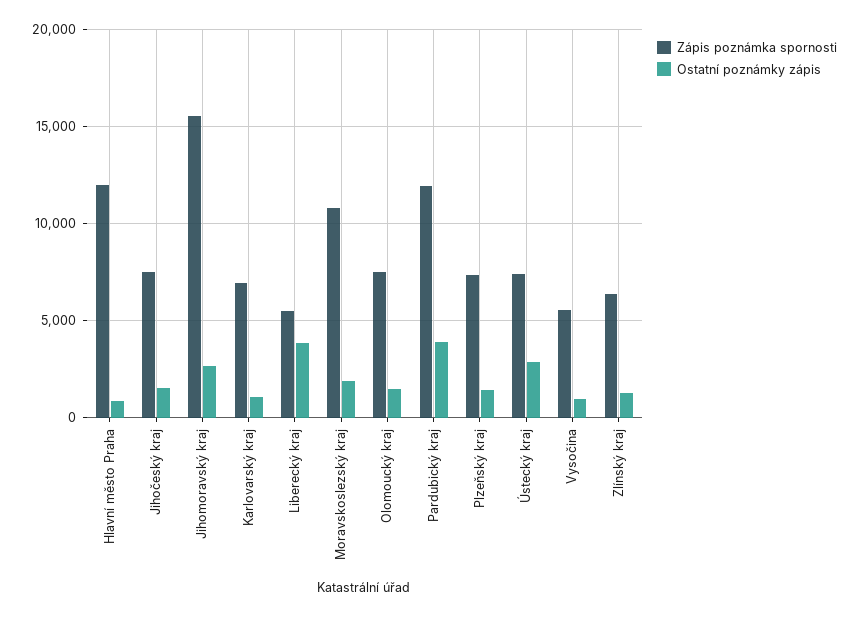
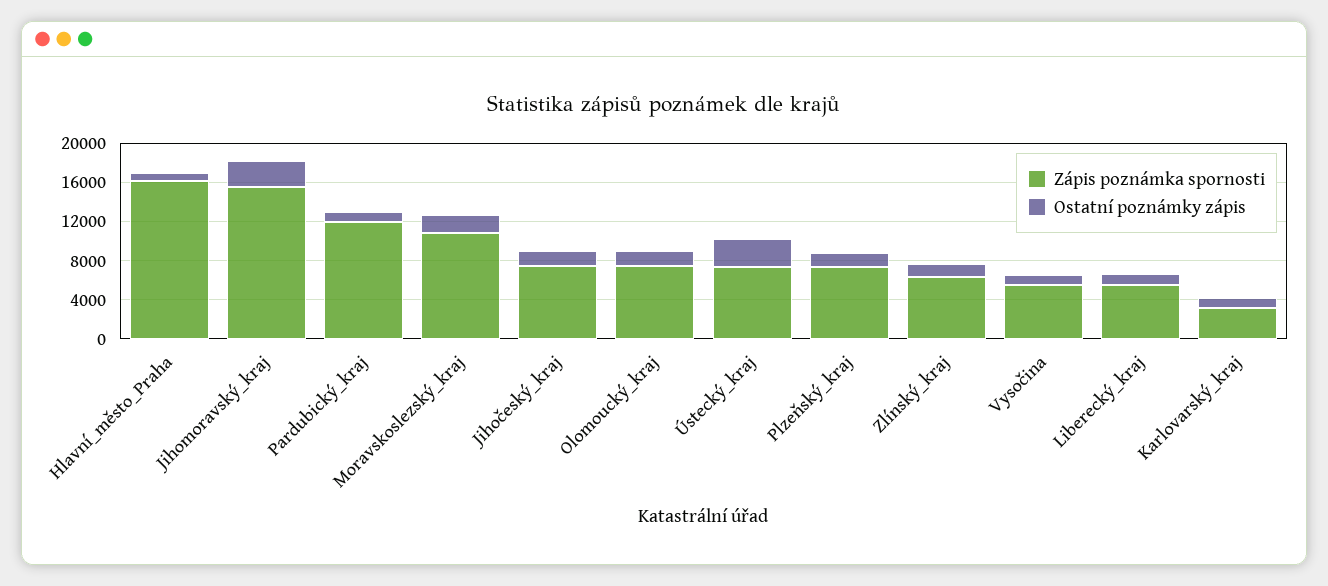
  {
    "Zápis poznámka spornosti": {
-     "Hlavní město Praha": 12000,
+     "Hlavní město Praha": 16000,
      "Jihočeský kraj": 7500,
      "Jihomoravský kraj": 15500,
-     "Karlovarský kraj": 7000,
+     "Karlovarský kraj": 3000,
      "Liberecký kraj": 5500,
      "Moravskoslezský kraj": 11000,
      "Olomoucký kraj": 7500,
      "Pardubický kraj": 12000,
      "Plzeňský kraj": 7500,
      "Ústecký kraj": 7500,
      "Vysočina": 5500,
      "Zlínský kraj": 6500
    },
    "Ostatní poznámky zápis": {
      "Hlavní město Praha": 1000,
      "Jihočeský kraj": 1500,
      "Jihomoravský kraj": 2500,
      "Karlovarský kraj": 1000,
-     "Liberecký kraj": 4000,
+     "Liberecký kraj": 1000,
      "Moravskoslezský kraj": 2000,
      "Olomoucký kraj": 1500,
-     "Pardubický kraj": 4000,
+     "Pardubický kraj": 1000,
      "Plzeňský kraj": 1500,
      "Ústecký kraj": 3000,
      "Vysočina": 1000,
      "Zlínský kraj": 1500
    }
  }

